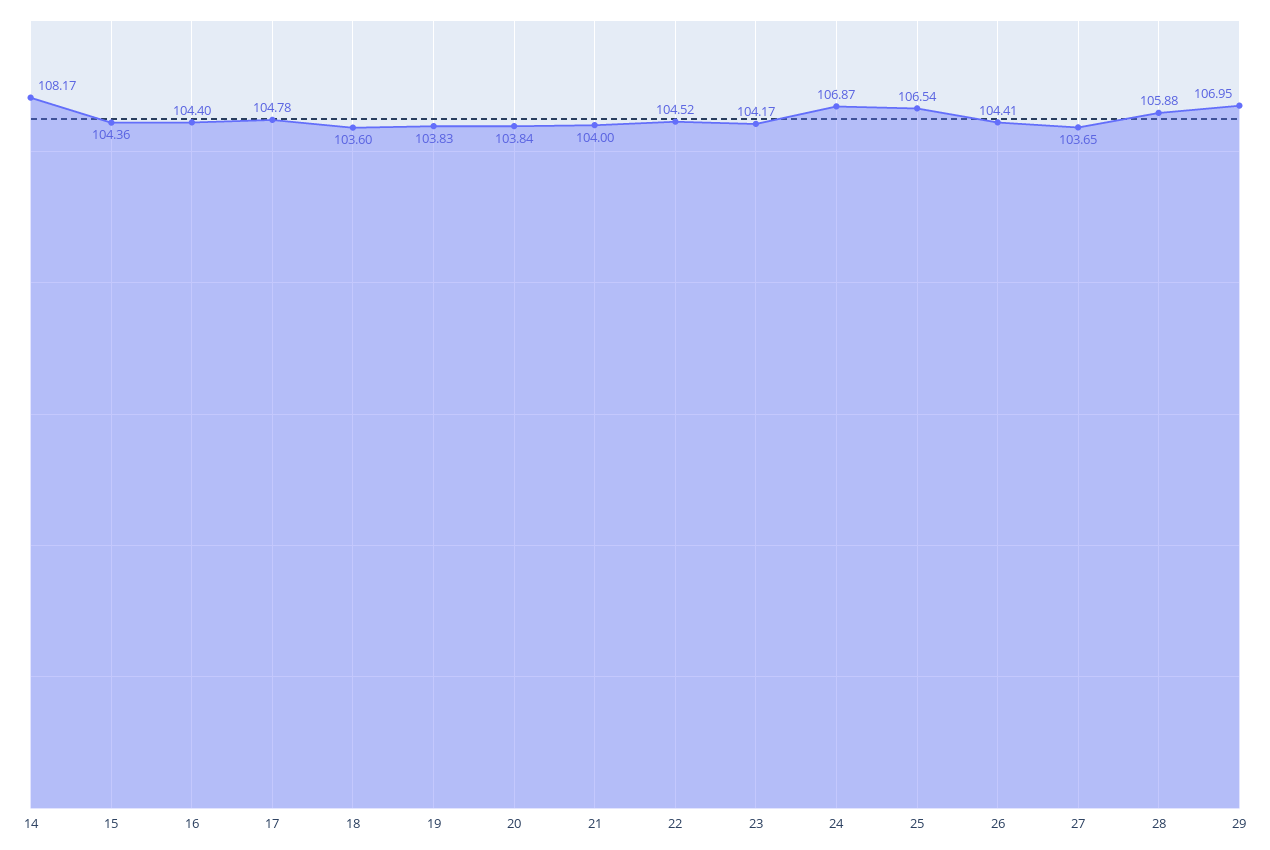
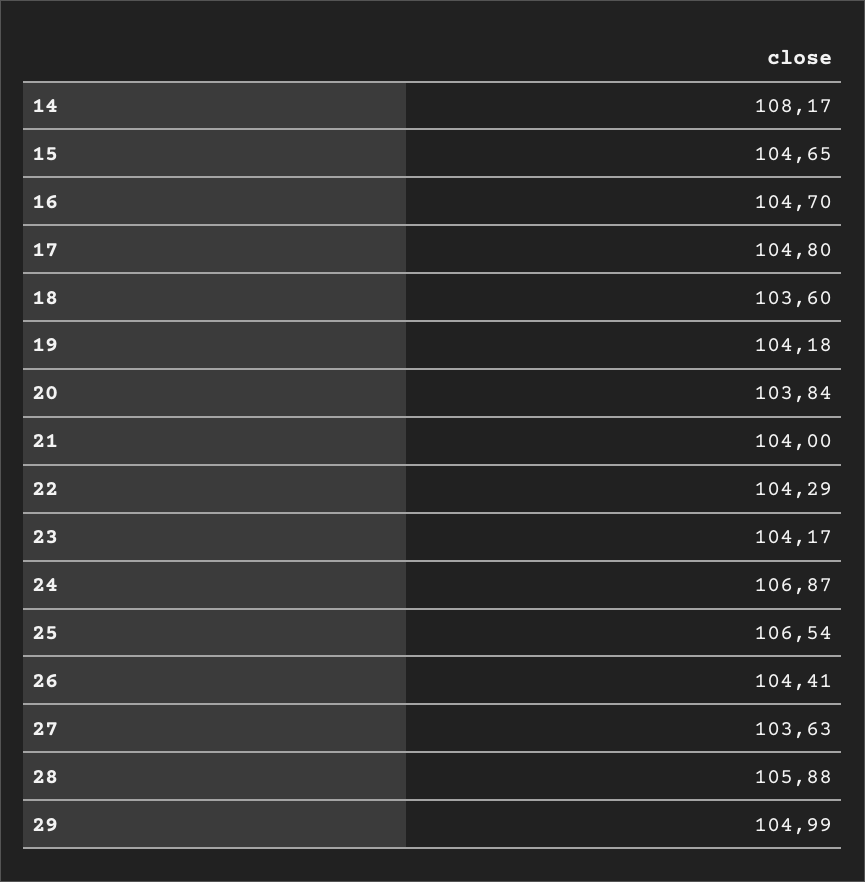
  {
    "14": 108.17,
-   "15": 104.36,
+   "15": 104.65,
-   "16": 104.4,
+   "16": 104.7,
-   "17": 104.78,
+   "17": 104.8,
    "18": 103.6,
-   "19": 103.83,
+   "19": 104.18,
    "20": 103.84,
    "21": 104,
-   "22": 104.52,
+   "22": 104.29,
    "23": 104.17,
    "24": 106.87,
    "25": 106.54,
    "26": 104.41,
-   "27": 103.65,
+   "27": 103.63,
    "28": 105.88,
-   "29": 106.95
+   "29": 104.99
  }

